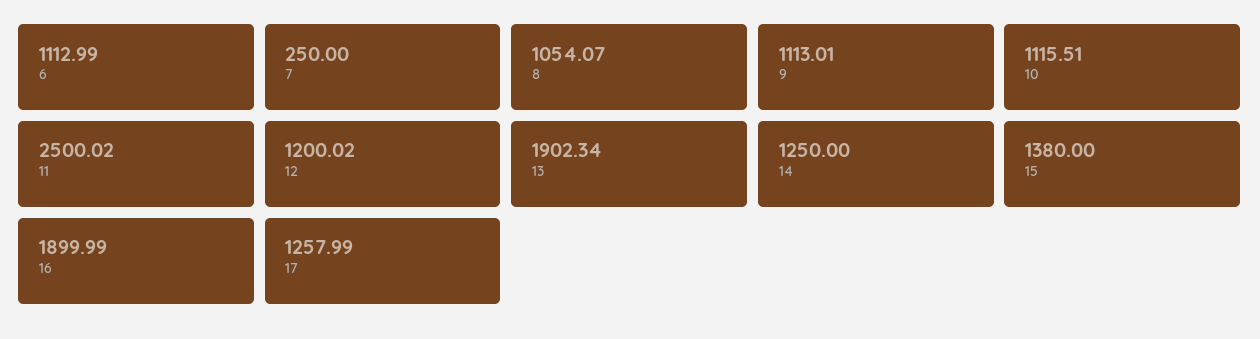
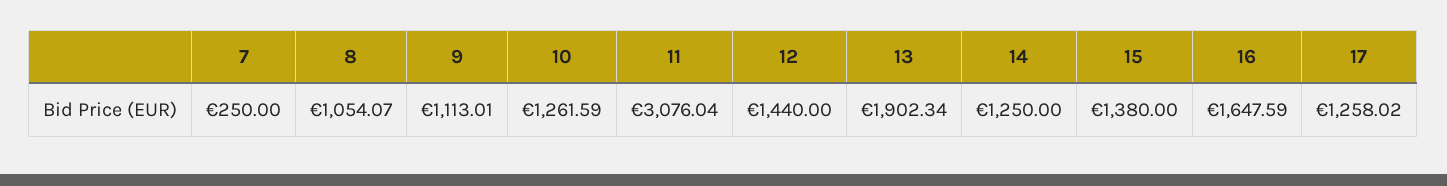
  {
-   "6": 1112.99,
    "7": 250,
    "8": 1054.07,
    "9": 1113.01,
-   "10": 1115.51,
+   "10": 1261.59,
-   "11": 2500.02,
+   "11": 3076.04,
-   "12": 1200.02,
+   "12": 1440,
    "13": 1902.34,
    "14": 1250,
    "15": 1380,
-   "16": 1899.99,
+   "16": 1647.59,
-   "17": 1257.99
+   "17": 1258.02
  }

